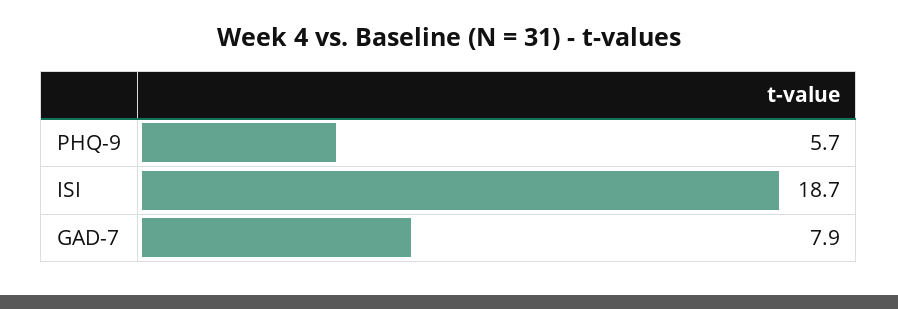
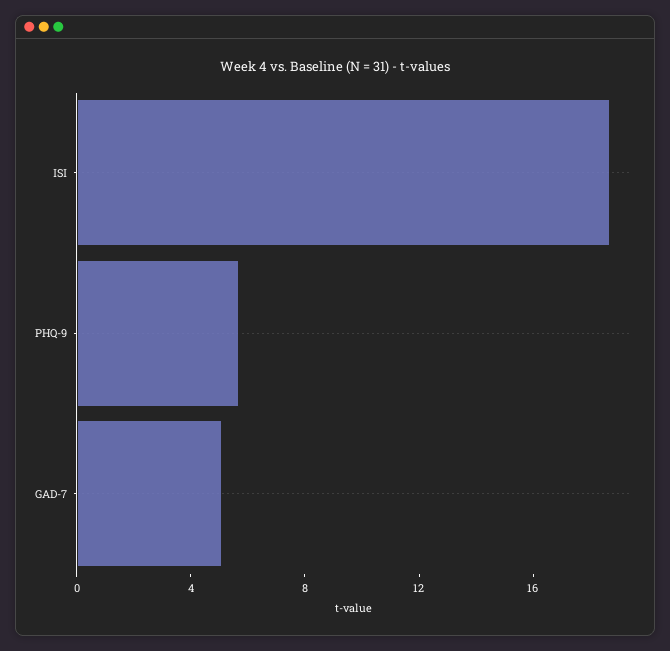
  {
    "PHQ-9": 5.7,
    "ISI": 18.7,
-   "GAD-7": 7.9
+   "GAD-7": 5
  }

